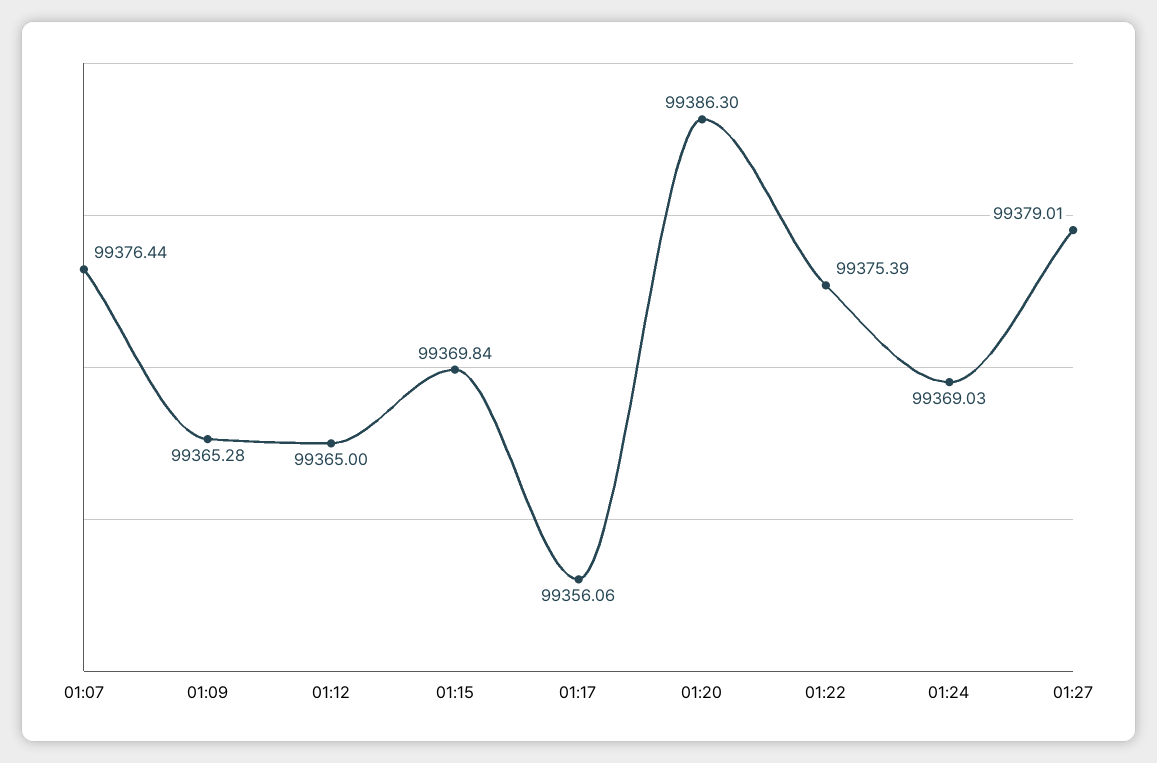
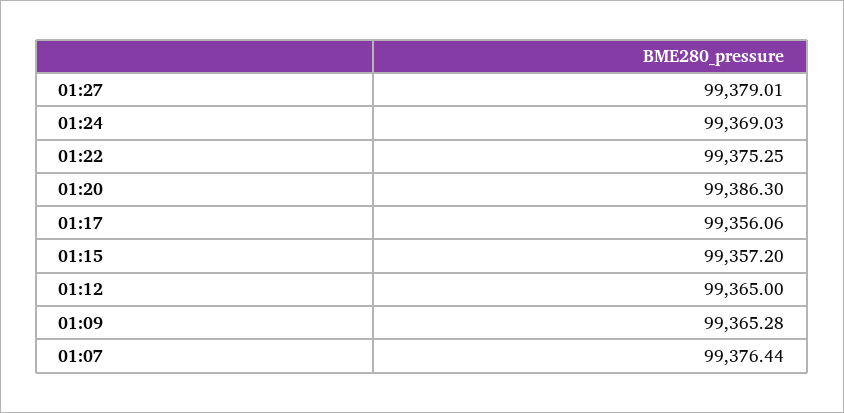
  {
    "01:07": 99376.44,
    "01:09": 99365.28,
    "01:12": 99365,
-   "01:15": 99369.84,
+   "01:15": 99357.2,
    "01:17": 99356.06,
    "01:20": 99386.3,
-   "01:22": 99375.39,
+   "01:22": 99375.25,
    "01:24": 99369.03,
    "01:27": 99379.01
  }

